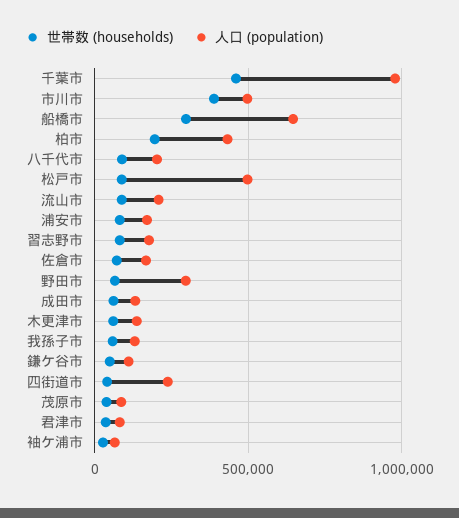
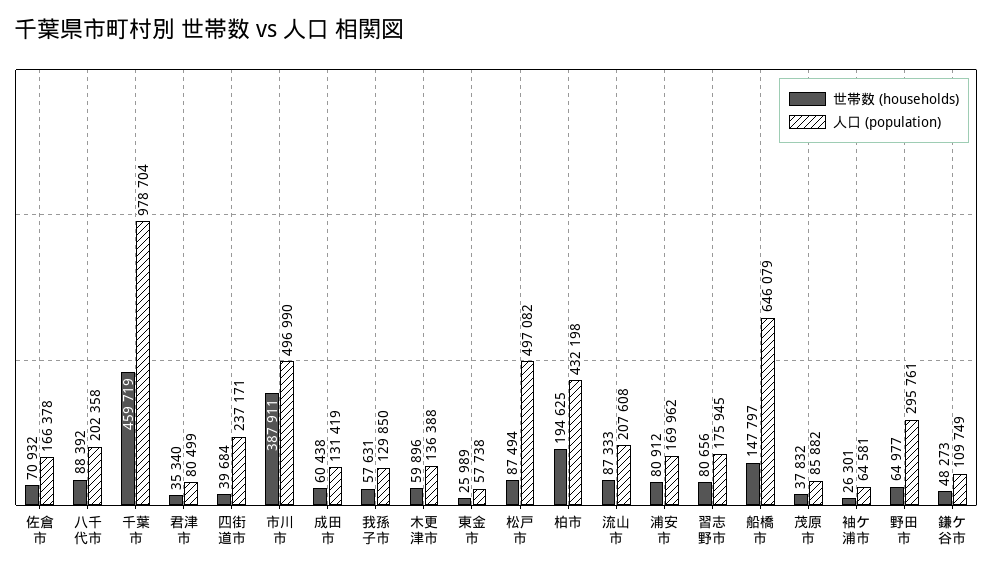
  {
    "世帯数 (households)": {
      "千葉市": 459719,
      "市川市": 387911,
-     "船橋市": 300000,
+     "船橋市": 147797,
      "柏市": 194625,
      "八千代市": 88392,
      "松戸市": 87494,
      "流山市": 87333,
      "浦安市": 80912,
      "習志野市": 80656,
      "佐倉市": 70932,
      "野田市": 64977,
      "成田市": 60438,
      "木更津市": 59896,
      "我孫子市": 57631,
      "鎌ケ谷市": 48273,
      "四街道市": 39684,
      "茂原市": 37832,
      "君津市": 35340,
-     "袖ケ浦市": 26301
+     "袖ケ浦市": 26301,
+     "東金市": 25989
    },
    "人口 (population)": {
      "千葉市": 978704,
      "市川市": 496990,
      "船橋市": 646079,
      "柏市": 432198,
      "八千代市": 202358,
      "松戸市": 497082,
      "流山市": 207608,
      "浦安市": 169962,
      "習志野市": 175945,
      "佐倉市": 166378,
      "野田市": 295761,
      "成田市": 131419,
      "木更津市": 136388,
      "我孫子市": 129850,
      "鎌ケ谷市": 109749,
      "四街道市": 237171,
      "茂原市": 85882,
      "君津市": 80499,
-     "袖ケ浦市": 64581
+     "袖ケ浦市": 64581,
+     "東金市": 57738
    }
  }

